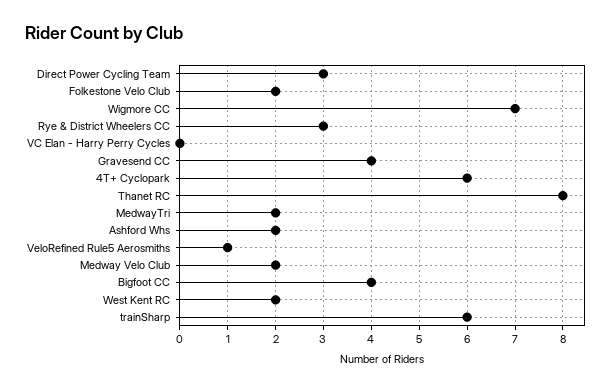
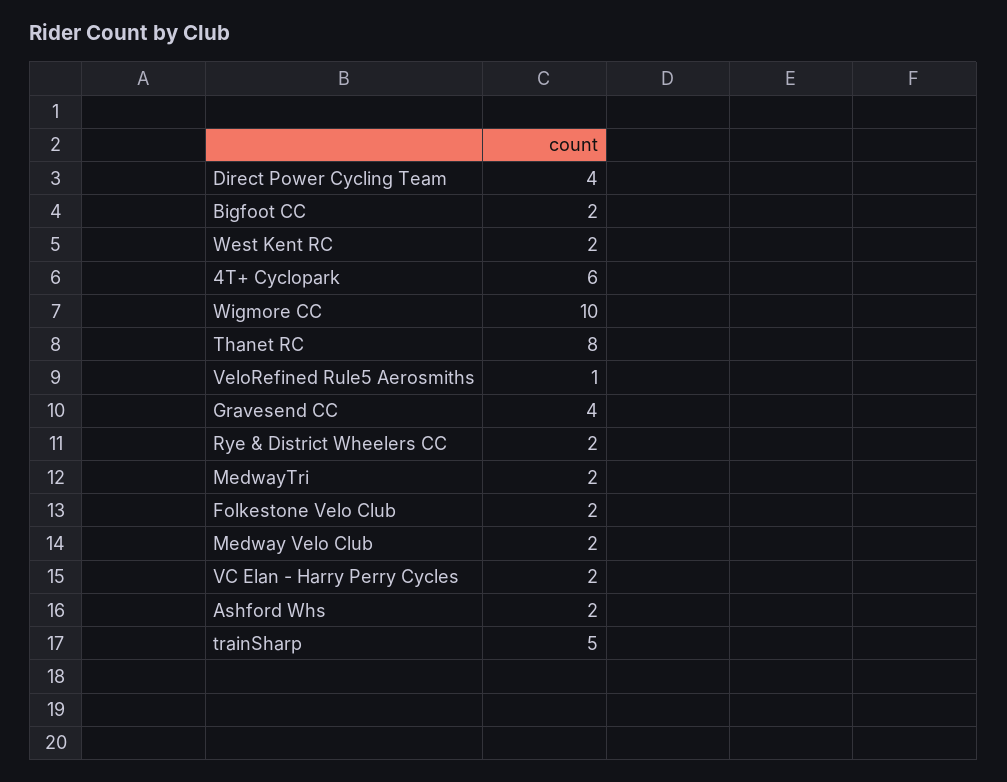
  {
-   "Direct Power Cycling Team": 3,
+   "Direct Power Cycling Team": 4,
    "Folkestone Velo Club": 2,
-   "Wigmore CC": 7,
+   "Wigmore CC": 10,
-   "Rye & District Wheelers CC": 3,
+   "Rye & District Wheelers CC": 2,
-   "VC Elan - Harry Perry Cycles": 0,
+   "VC Elan - Harry Perry Cycles": 2,
    "Gravesend CC": 4,
    "4T+ Cyclopark": 6,
    "Thanet RC": 8,
    "MedwayTri": 2,
    "Ashford Whs": 2,
    "VeloRefined Rule5 Aerosmiths": 1,
    "Medway Velo Club": 2,
-   "Bigfoot CC": 4,
+   "Bigfoot CC": 2,
    "West Kent RC": 2,
-   "trainSharp": 6
+   "trainSharp": 5
  }

